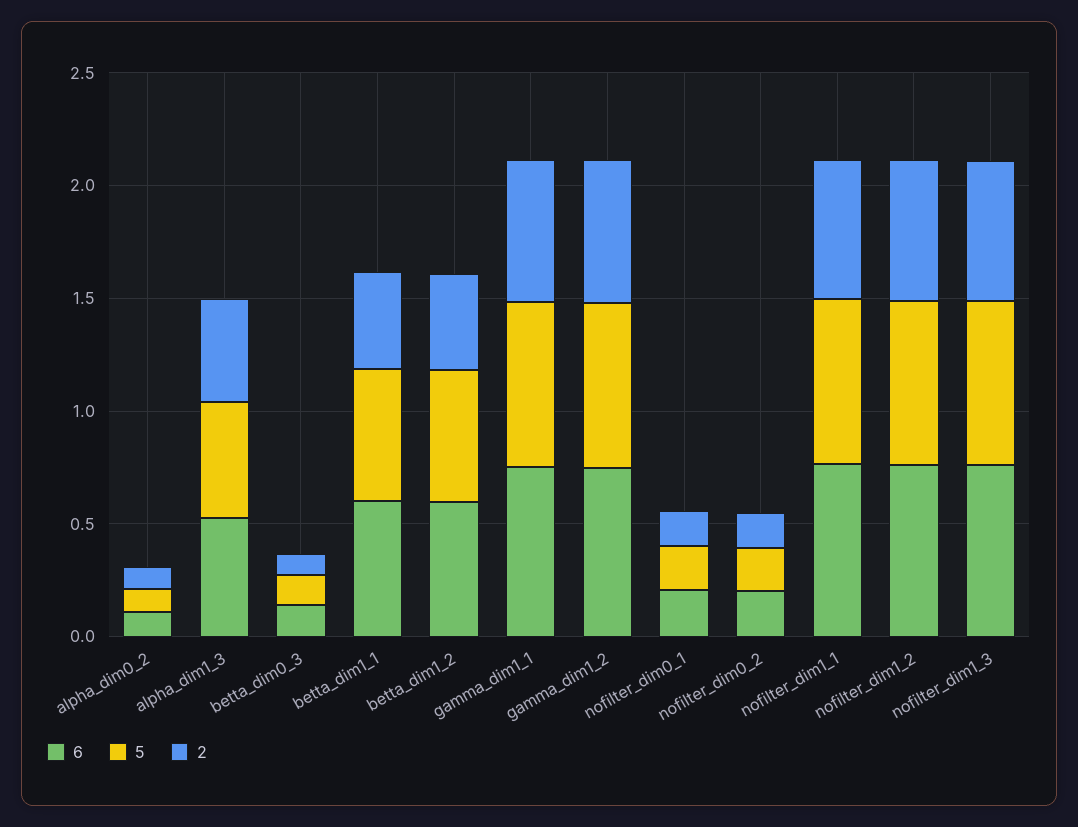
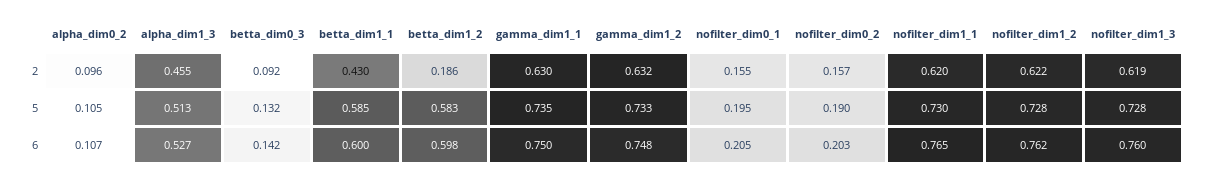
  {
    "6": {
      "alpha_dim0_2": 0.107,
      "alpha_dim1_3": 0.527,
      "betta_dim0_3": 0.142,
      "betta_dim1_1": 0.6,
      "betta_dim1_2": 0.598,
      "gamma_dim1_1": 0.75,
      "gamma_dim1_2": 0.748,
      "nofilter_dim0_1": 0.205,
      "nofilter_dim0_2": 0.203,
      "nofilter_dim1_1": 0.765,
      "nofilter_dim1_2": 0.762,
      "nofilter_dim1_3": 0.76
    },
    "5": {
      "alpha_dim0_2": 0.105,
      "alpha_dim1_3": 0.513,
      "betta_dim0_3": 0.132,
      "betta_dim1_1": 0.585,
      "betta_dim1_2": 0.583,
      "gamma_dim1_1": 0.735,
      "gamma_dim1_2": 0.733,
      "nofilter_dim0_1": 0.195,
      "nofilter_dim0_2": 0.19,
      "nofilter_dim1_1": 0.73,
      "nofilter_dim1_2": 0.728,
      "nofilter_dim1_3": 0.728
    },
    "2": {
      "alpha_dim0_2": 0.096,
      "alpha_dim1_3": 0.455,
      "betta_dim0_3": 0.092,
      "betta_dim1_1": 0.43,
-     "betta_dim1_2": 0.4,
+     "betta_dim1_2": 0.186,
      "gamma_dim1_1": 0.63,
      "gamma_dim1_2": 0.632,
      "nofilter_dim0_1": 0.155,
      "nofilter_dim0_2": 0.157,
      "nofilter_dim1_1": 0.62,
      "nofilter_dim1_2": 0.622,
      "nofilter_dim1_3": 0.619
    }
  }

